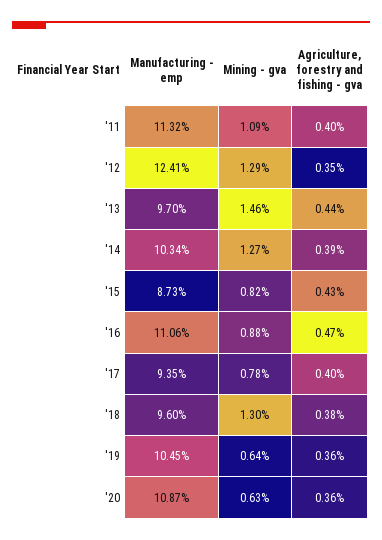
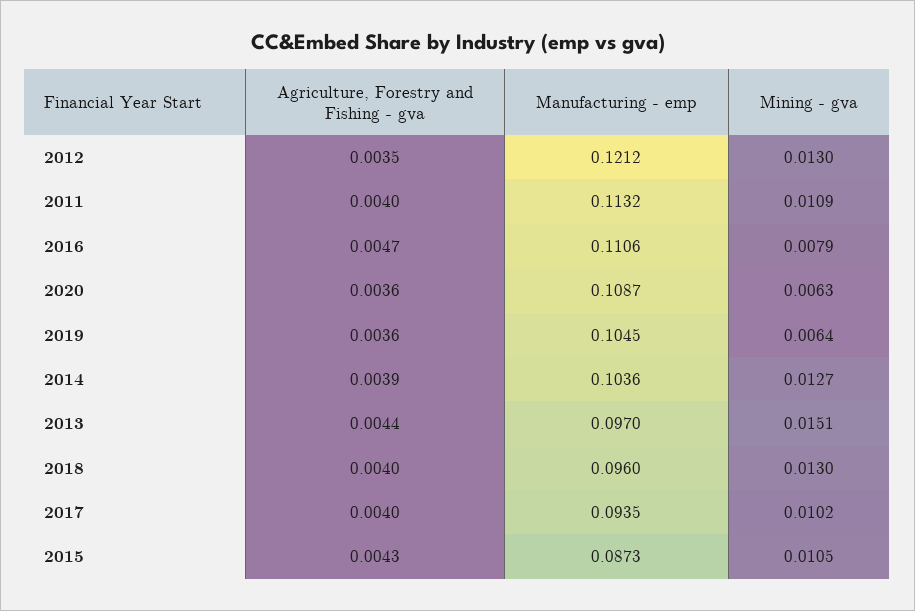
  {
    "Manufacturing - emp": {
      "'11": 0.1132,
-     "'12": 0.1241,
+     "'12": 0.1212,
      "'13": 0.097,
-     "'14": 0.1034,
+     "'14": 0.1036,
      "'15": 0.0873,
      "'16": 0.1106,
      "'17": 0.0935,
      "'18": 0.096,
      "'19": 0.1045,
      "'20": 0.1087
    },
    "Mining - gva": {
      "'11": 0.0109,
-     "'12": 0.0129,
+     "'12": 0.013,
-     "'13": 0.0146,
+     "'13": 0.0151,
      "'14": 0.0127,
-     "'15": 0.0082,
+     "'15": 0.0105,
-     "'16": 0.0088,
+     "'16": 0.0079,
-     "'17": 0.0078,
+     "'17": 0.0102,
      "'18": 0.013,
      "'19": 0.0064,
      "'20": 0.0063
    },
    "Agriculture, forestry and fishing - gva": {
      "'11": 0.004,
      "'12": 0.0035,
      "'13": 0.0044,
      "'14": 0.0039,
      "'15": 0.0043,
      "'16": 0.0047,
      "'17": 0.004,
-     "'18": 0.0038,
+     "'18": 0.004,
      "'19": 0.0036,
      "'20": 0.0036
    }
  }

